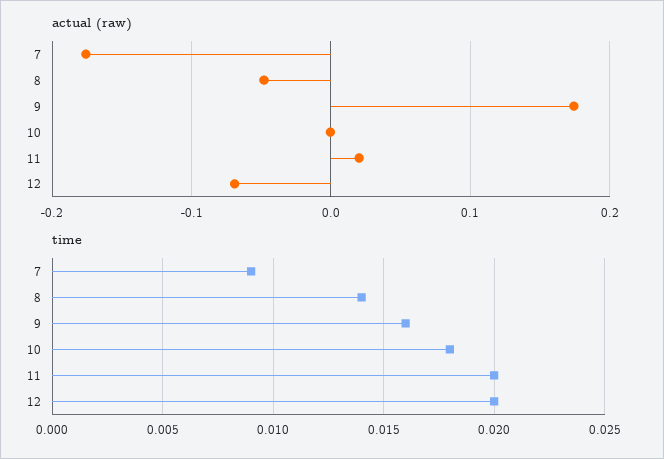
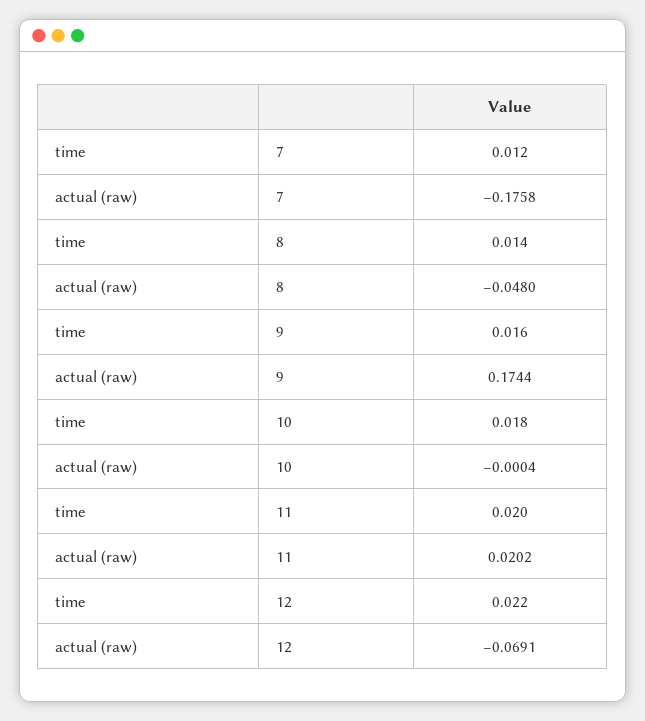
  {
    "actual (raw)": {
      "7": -0.1758,
      "8": -0.048,
      "9": 0.1744,
      "10": -0.0004,
      "11": 0.0202,
      "12": -0.0691
    },
    "time": {
-     "7": 0.009,
+     "7": 0.012,
      "8": 0.014,
      "9": 0.016,
      "10": 0.018,
      "11": 0.02,
-     "12": 0.02
+     "12": 0.022
    }
  }

